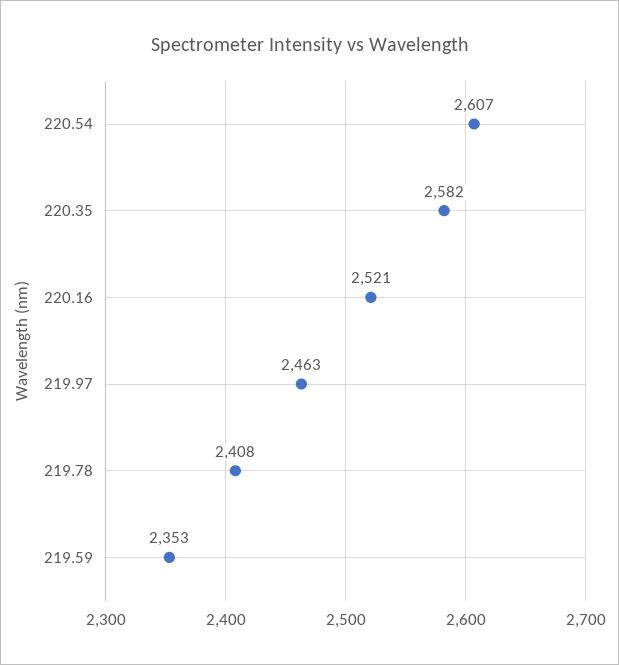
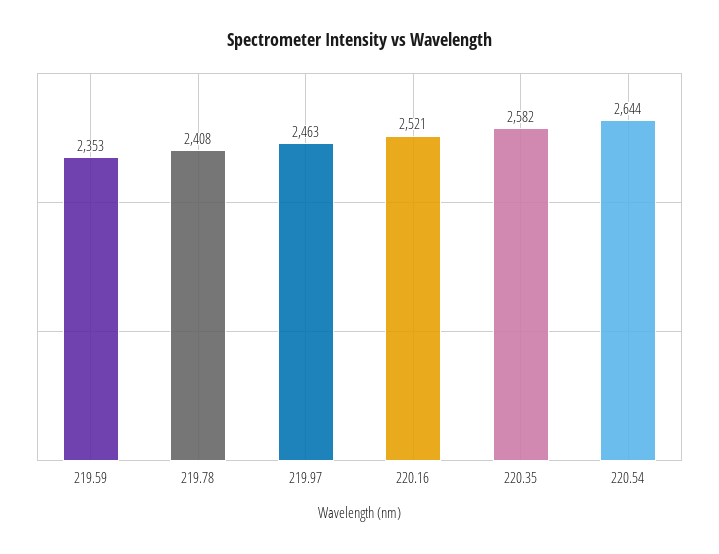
  {
-   "220.54": 2607,
+   "220.54": 2644,
    "220.35": 2582,
    "220.16": 2521,
    "219.97": 2463,
    "219.78": 2408,
    "219.59": 2353
  }

